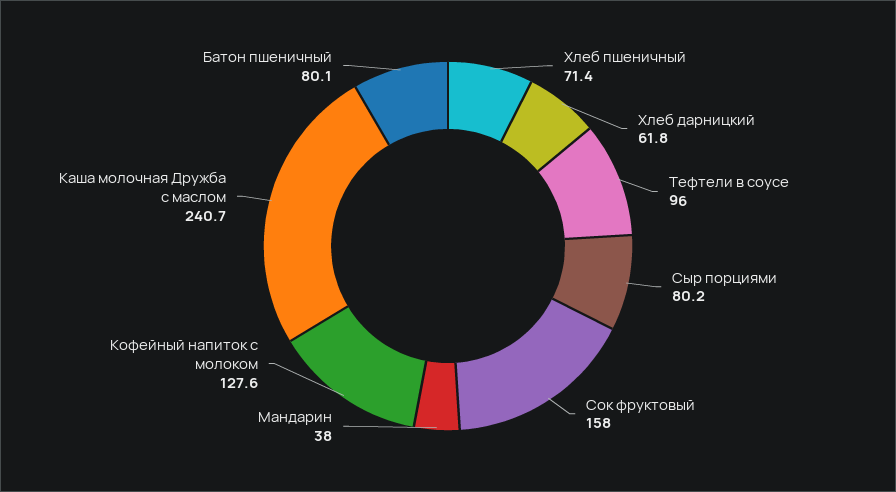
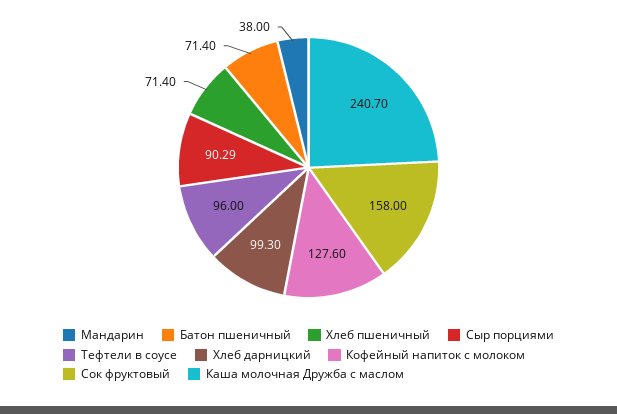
  {
    "Хлеб пшеничный": 71.4,
-   "Хлеб дарницкий": 61.8,
+   "Хлеб дарницкий": 99.3,
    "Тефтели в соусе": 96,
-   "Сыр порциями": 80.2,
+   "Сыр порциями": 90.29,
    "Сок фруктовый": 158,
    "Мандарин": 38,
    "Кофейный напиток с молоком": 127.6,
    "Каша молочная Дружба с маслом": 240.7,
-   "Батон пшеничный": 80.1
+   "Батон пшеничный": 71.4
  }

